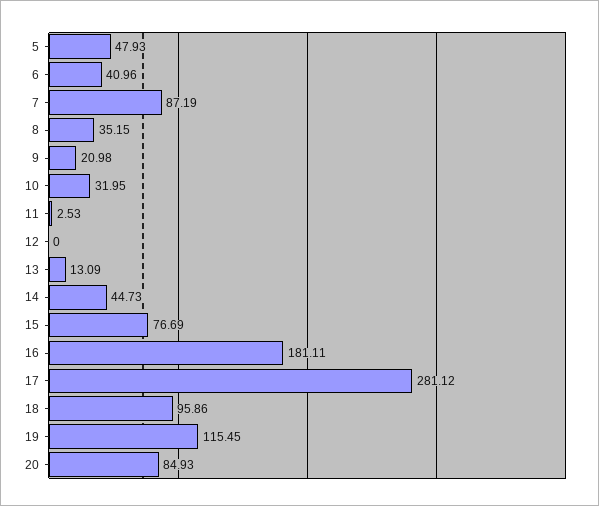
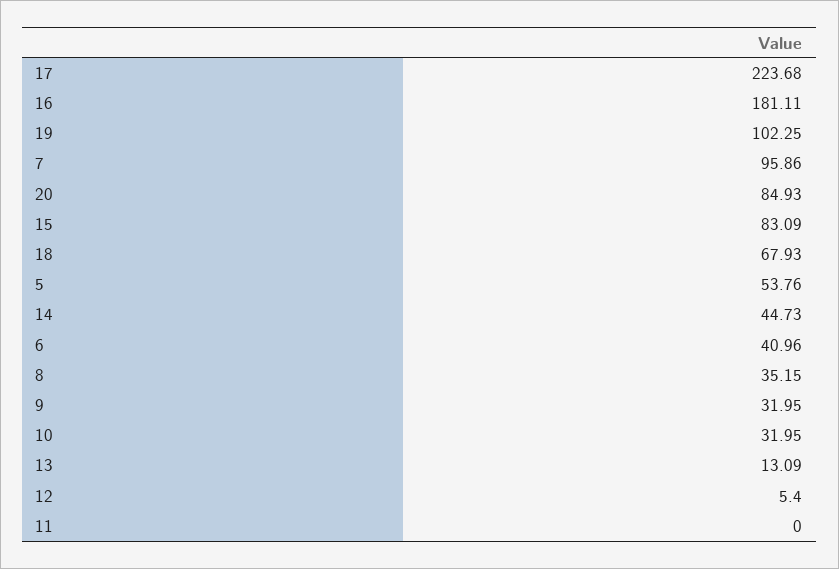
  {
-   "5": 47.93,
+   "5": 53.76,
    "6": 40.96,
-   "7": 87.19,
+   "7": 95.86,
    "8": 35.15,
-   "9": 20.98,
+   "9": 31.95,
    "10": 31.95,
-   "11": 2.53,
+   "11": 0,
-   "12": 0,
+   "12": 5.4,
    "13": 13.09,
    "14": 44.73,
-   "15": 76.69,
+   "15": 83.09,
    "16": 181.11,
-   "17": 281.12,
+   "17": 223.68,
-   "18": 95.86,
+   "18": 67.93,
-   "19": 115.45,
+   "19": 102.25,
    "20": 84.93
  }

